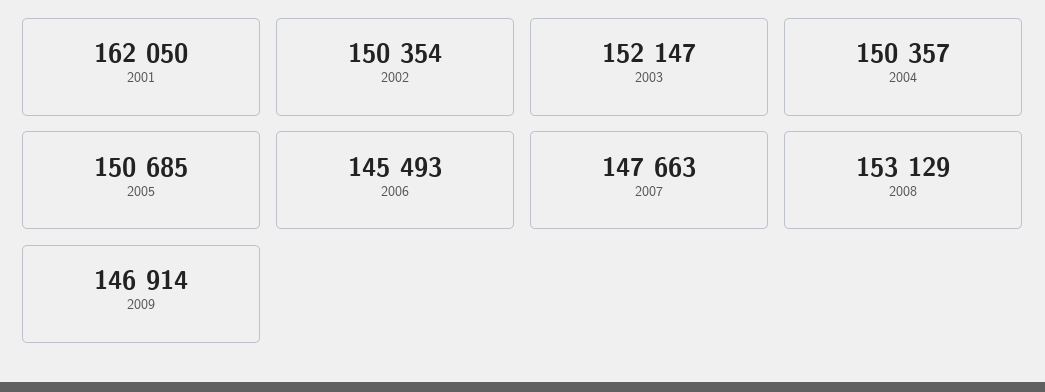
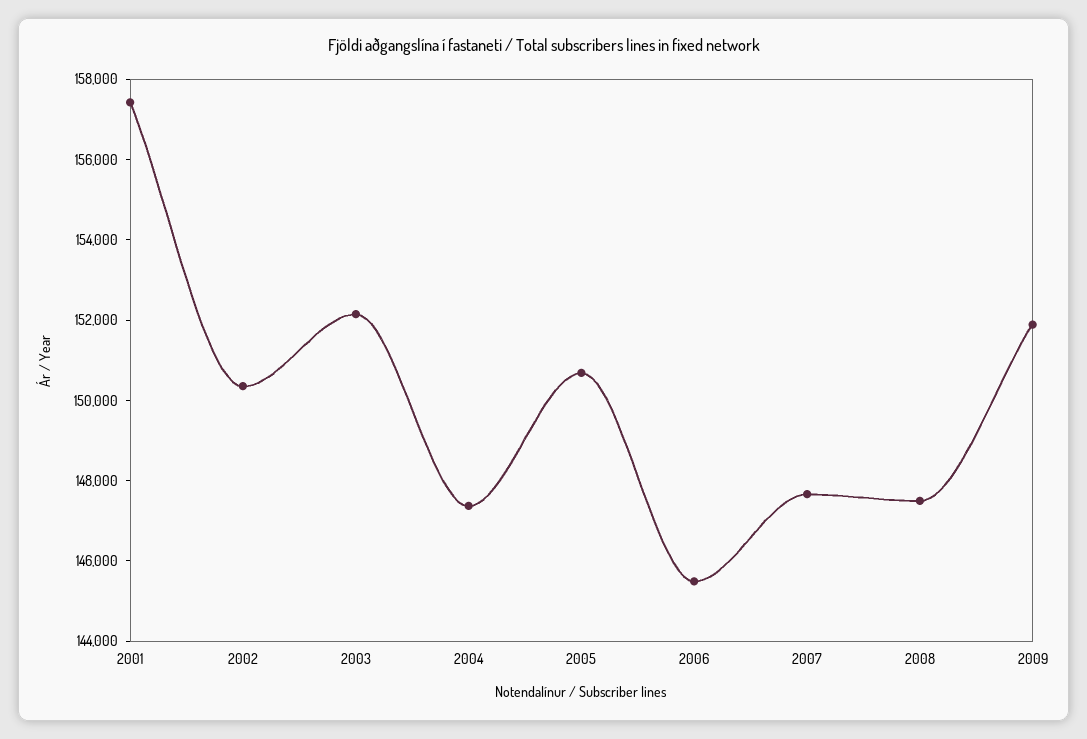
  {
-   "2001": 162050,
+   "2001": 157500,
    "2002": 150354,
    "2003": 152147,
-   "2004": 150357,
+   "2004": 147500,
    "2005": 150685,
    "2006": 145493,
    "2007": 147663,
-   "2008": 153129,
+   "2008": 147500,
-   "2009": 146914
+   "2009": 152000
  }

